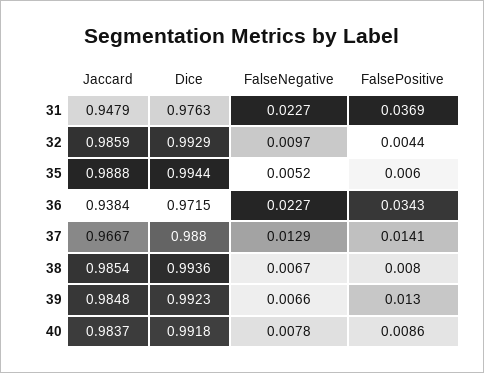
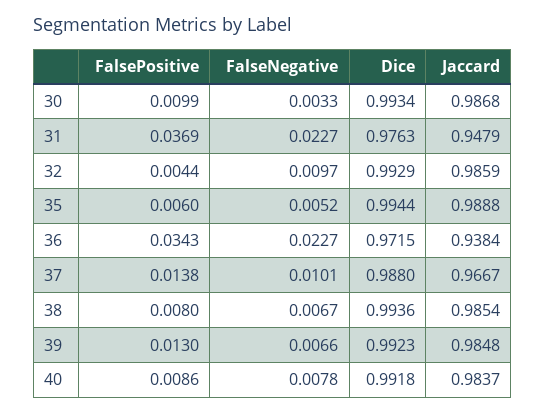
  {
    "Jaccard": {
      "31": 0.9479,
      "32": 0.9859,
      "35": 0.9888,
      "36": 0.9384,
      "37": 0.9667,
      "38": 0.9854,
      "39": 0.9848,
-     "40": 0.9837
+     "40": 0.9837,
+     "30": 0.9868
    },
    "Dice": {
      "31": 0.9763,
      "32": 0.9929,
      "35": 0.9944,
      "36": 0.9715,
      "37": 0.988,
      "38": 0.9936,
      "39": 0.9923,
-     "40": 0.9918
+     "40": 0.9918,
+     "30": 0.9934
    },
    "FalseNegative": {
      "31": 0.0227,
      "32": 0.0097,
      "35": 0.0052,
      "36": 0.0227,
-     "37": 0.0129,
+     "37": 0.0101,
      "38": 0.0067,
      "39": 0.0066,
-     "40": 0.0078
+     "40": 0.0078,
+     "30": 0.0033
    },
    "FalsePositive": {
      "31": 0.0369,
      "32": 0.0044,
      "35": 0.006,
      "36": 0.0343,
-     "37": 0.0141,
+     "37": 0.0138,
      "38": 0.008,
      "39": 0.013,
-     "40": 0.0086
+     "40": 0.0086,
+     "30": 0.0099
    }
  }

